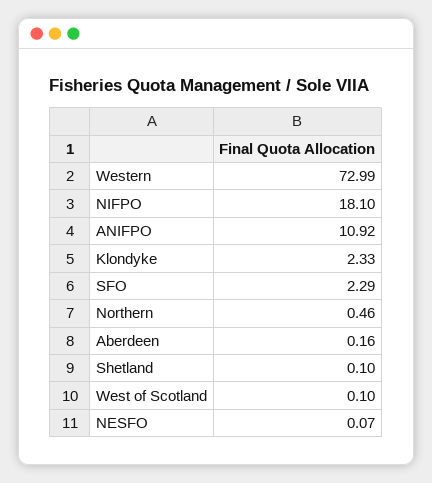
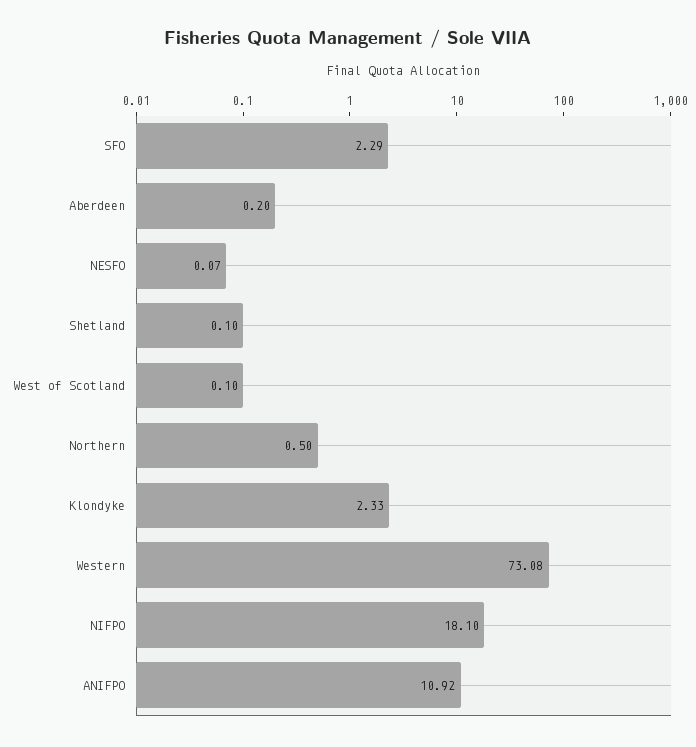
  {
-   "Western": 72.99,
+   "Western": 73.08,
    "NIFPO": 18.1,
    "ANIFPO": 10.92,
    "Klondyke": 2.33,
    "SFO": 2.29,
-   "Northern": 0.46,
+   "Northern": 0.5,
-   "Aberdeen": 0.16,
+   "Aberdeen": 0.2,
    "Shetland": 0.1,
    "West of Scotland": 0.1,
    "NESFO": 0.07
  }

